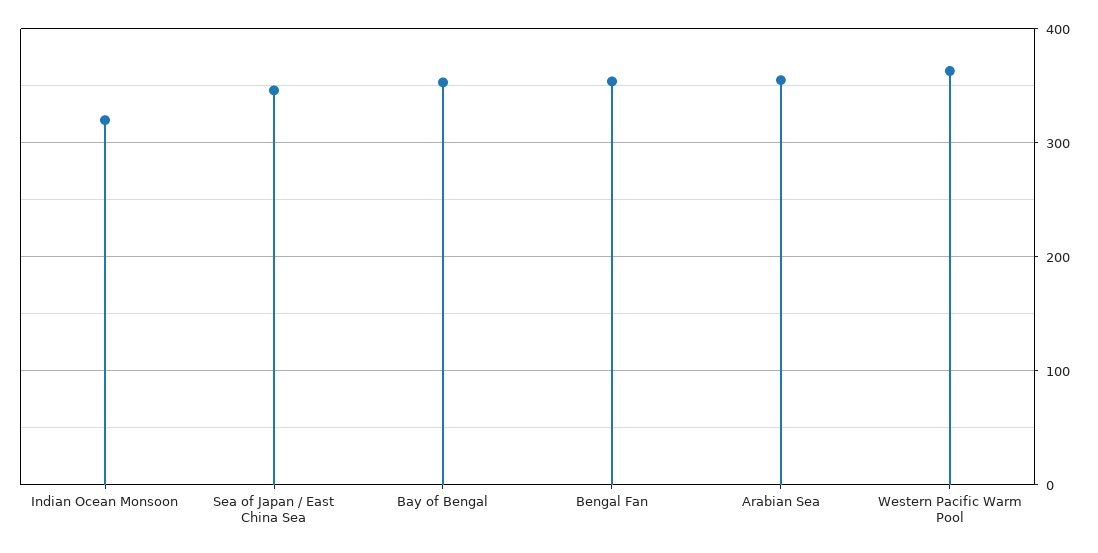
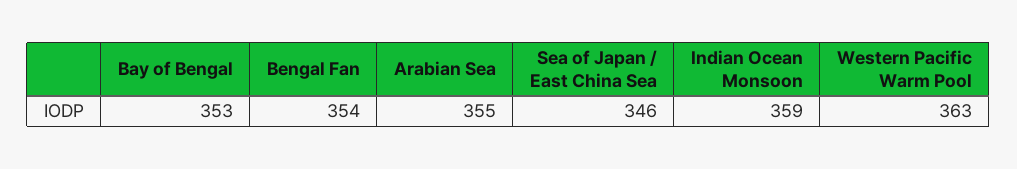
  {
-   "Indian Ocean Monsoon": 320,
+   "Indian Ocean Monsoon": 359,
    "Sea of Japan / East China Sea": 346,
    "Bay of Bengal": 353,
    "Bengal Fan": 354,
    "Arabian Sea": 355,
    "Western Pacific Warm Pool": 363
  }

